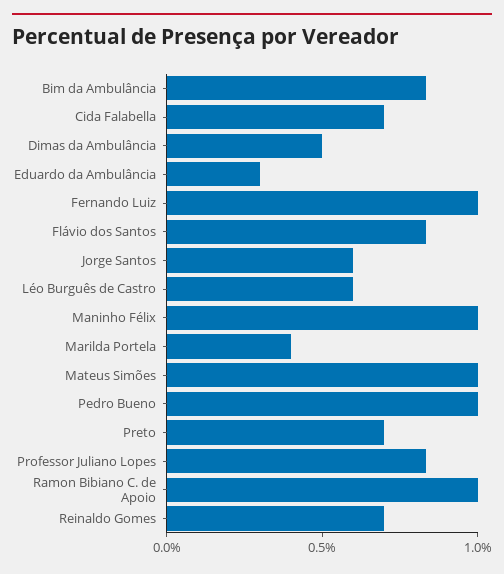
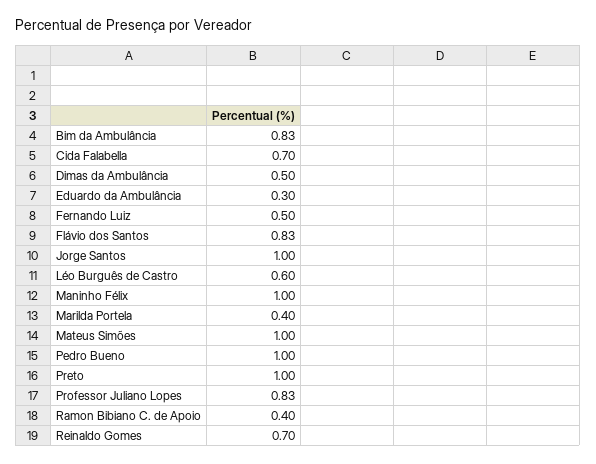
  {
    "Bim da Ambulância": 0.83,
    "Cida Falabella": 0.7,
    "Dimas da Ambulância": 0.5,
    "Eduardo da Ambulância": 0.3,
-   "Fernando Luiz": 1,
+   "Fernando Luiz": 0.5,
    "Flávio dos Santos": 0.83,
-   "Jorge Santos": 0.6,
+   "Jorge Santos": 1,
    "Léo Burguês de Castro": 0.6,
    "Maninho Félix": 1,
    "Marilda Portela": 0.4,
    "Mateus Simões": 1,
    "Pedro Bueno": 1,
-   "Preto": 0.7,
+   "Preto": 1,
    "Professor Juliano Lopes": 0.83,
-   "Ramon Bibiano C. de Apoio": 1,
+   "Ramon Bibiano C. de Apoio": 0.4,
    "Reinaldo Gomes": 0.7
  }

